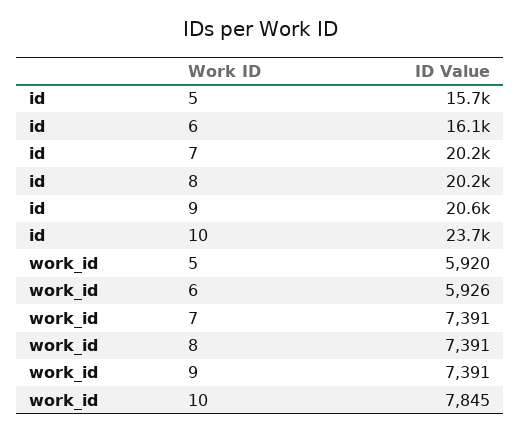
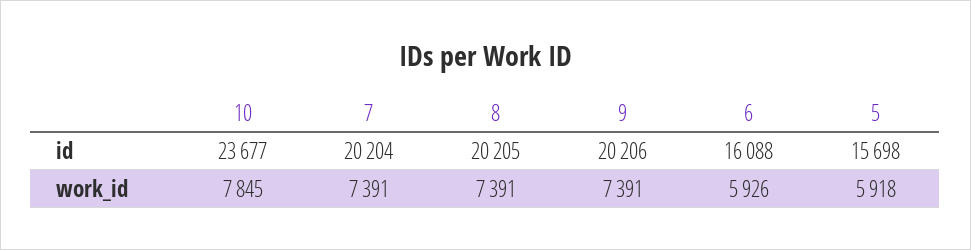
  {
    "id": {
      "5": 15698,
      "6": 16088,
      "7": 20204,
      "8": 20205,
-     "9": 20600,
+     "9": 20206,
      "10": 23677
    },
    "work_id": {
-     "5": 5920,
+     "5": 5918,
      "6": 5926,
      "7": 7391,
      "8": 7391,
      "9": 7391,
      "10": 7845
    }
  }

